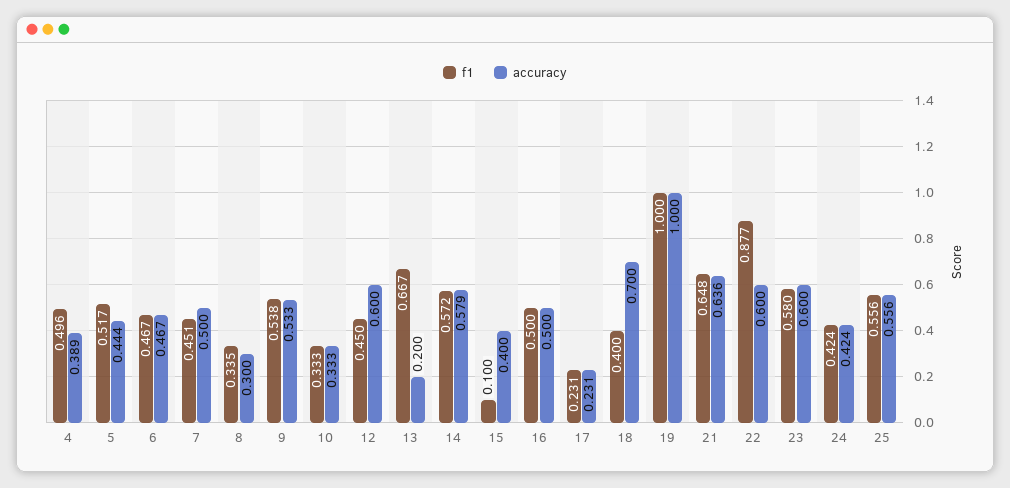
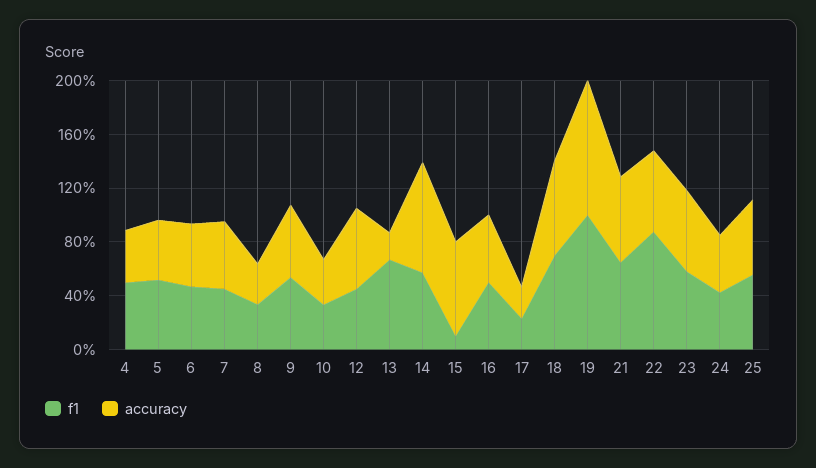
  {
    "f1": {
      "4": 0.496,
      "5": 0.517,
      "6": 0.467,
      "7": 0.451,
      "8": 0.335,
      "9": 0.538,
      "10": 0.333,
      "12": 0.45,
      "13": 0.667,
      "14": 0.572,
      "15": 0.1,
      "16": 0.5,
      "17": 0.231,
-     "18": 0.4,
+     "18": 0.7,
      "19": 1,
      "21": 0.648,
      "22": 0.877,
      "23": 0.58,
      "24": 0.424,
      "25": 0.556
    },
    "accuracy": {
      "4": 0.389,
      "5": 0.444,
      "6": 0.467,
      "7": 0.5,
      "8": 0.3,
      "9": 0.533,
      "10": 0.333,
      "12": 0.6,
      "13": 0.2,
-     "14": 0.579,
+     "14": 0.8,
-     "15": 0.4,
+     "15": 0.7,
      "16": 0.5,
      "17": 0.231,
      "18": 0.7,
      "19": 1,
      "21": 0.636,
      "22": 0.6,
      "23": 0.6,
      "24": 0.424,
      "25": 0.556
    }
  }

